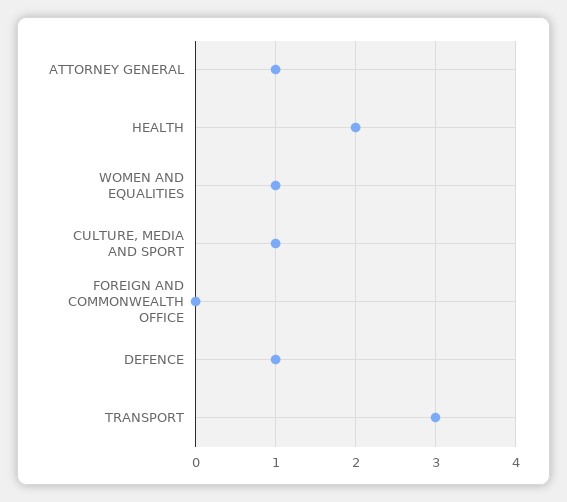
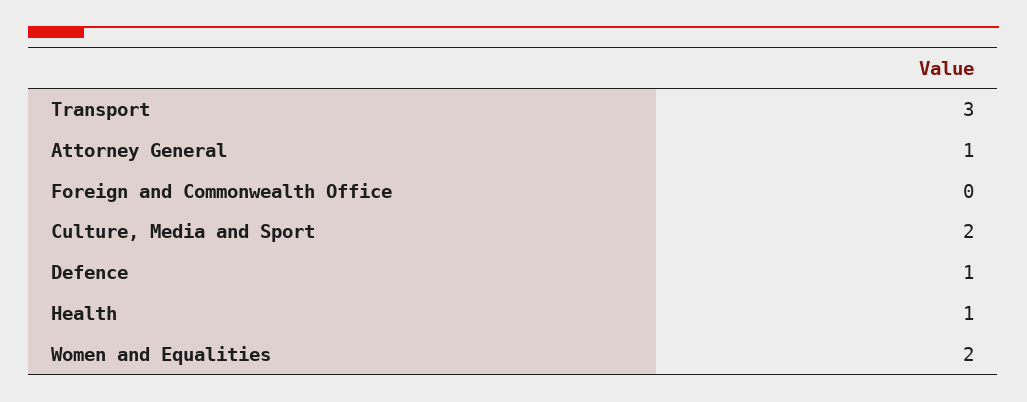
  {
    "ATTORNEY GENERAL": 1,
-   "HEALTH": 2,
+   "HEALTH": 1,
-   "WOMEN AND EQUALITIES": 1,
+   "WOMEN AND EQUALITIES": 2,
-   "CULTURE, MEDIA AND SPORT": 1,
+   "CULTURE, MEDIA AND SPORT": 2,
    "FOREIGN AND COMMONWEALTH OFFICE": 0,
    "DEFENCE": 1,
    "TRANSPORT": 3
  }

